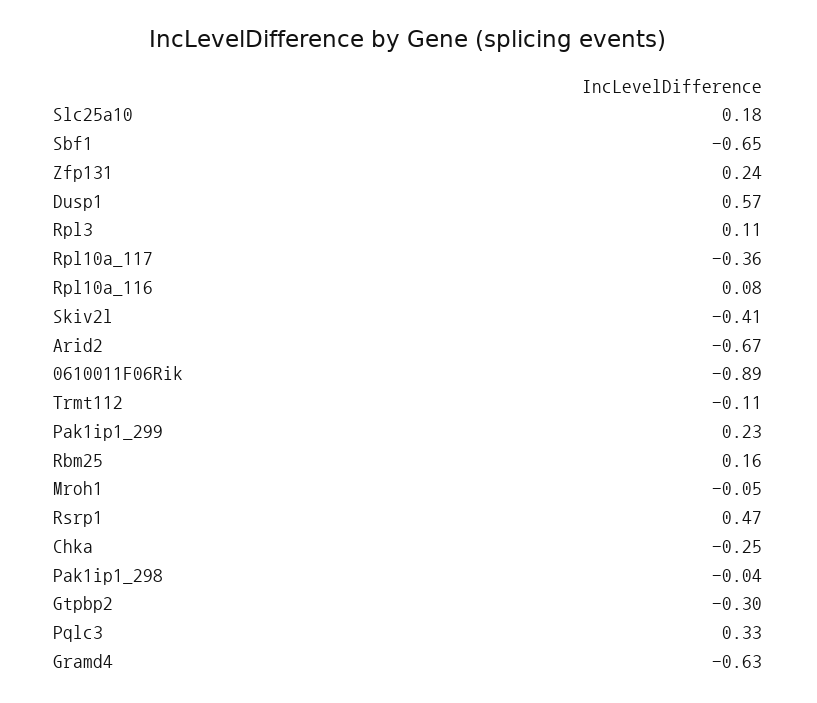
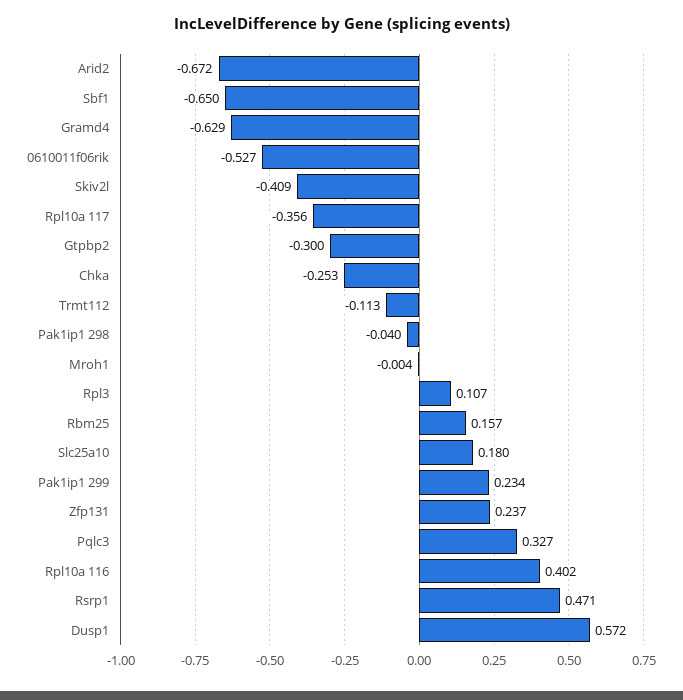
  {
    "Slc25a10": 0.18,
    "Sbf1": -0.65,
    "Zfp131": 0.237,
    "Dusp1": 0.572,
    "Rpl3": 0.107,
    "Rpl10a_117": -0.356,
-   "Rpl10a_116": 0.08,
+   "Rpl10a_116": 0.402,
    "Skiv2l": -0.409,
    "Arid2": -0.672,
-   "0610011F06Rik": -0.89,
+   "0610011F06Rik": -0.527,
    "Trmt112": -0.113,
    "Pak1ip1_299": 0.234,
    "Rbm25": 0.157,
-   "Mroh1": -0.05,
+   "Mroh1": -0.004,
    "Rsrp1": 0.471,
    "Chka": -0.253,
    "Pak1ip1_298": -0.04,
    "Gtpbp2": -0.3,
    "Pqlc3": 0.327,
    "Gramd4": -0.629
  }

